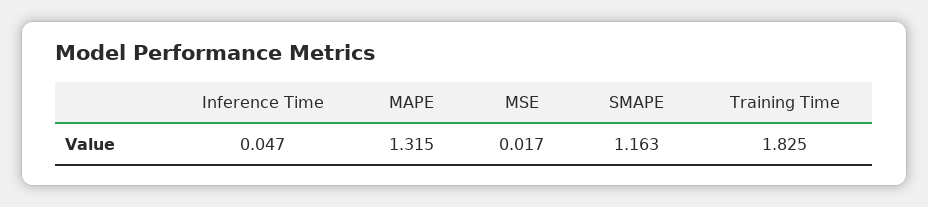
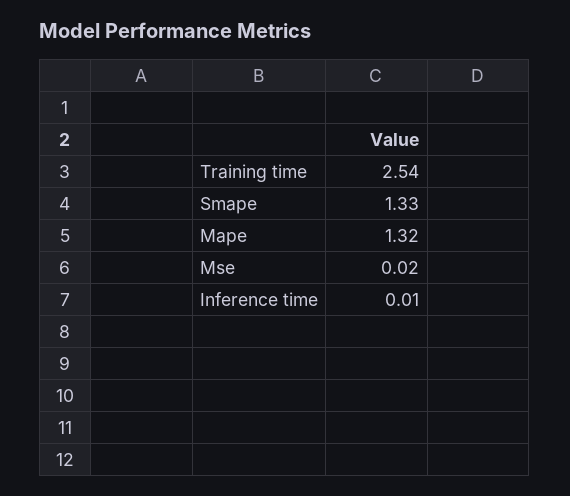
  {
-   "Inference Time": 0.047,
+   "Inference Time": 0.01,
    "MAPE": 1.315,
    "MSE": 0.017,
-   "SMAPE": 1.163,
+   "SMAPE": 1.33,
-   "Training Time": 1.825
+   "Training Time": 2.54
  }

